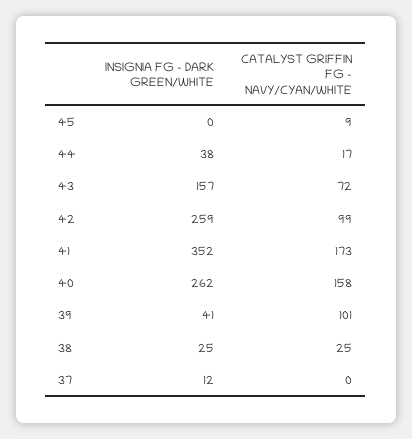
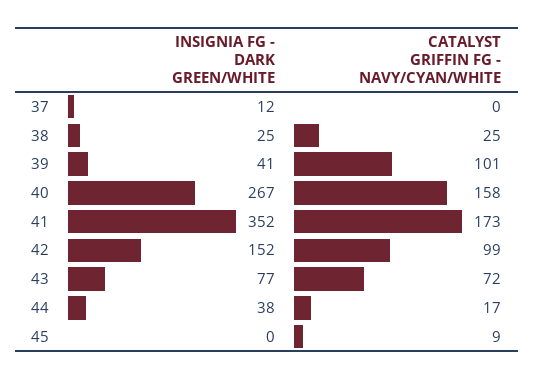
  {
    "INSIGNIA FG - DARK GREEN/WHITE": {
      "45": 0,
      "44": 38,
-     "43": 157,
+     "43": 77,
-     "42": 259,
+     "42": 152,
      "41": 352,
-     "40": 262,
+     "40": 267,
      "39": 41,
      "38": 25,
      "37": 12
    },
    "CATALYST GRIFFIN FG - NAVY/CYAN/WHITE": {
      "45": 9,
      "44": 17,
      "43": 72,
      "42": 99,
      "41": 173,
      "40": 158,
      "39": 101,
      "38": 25,
      "37": 0
    }
  }

